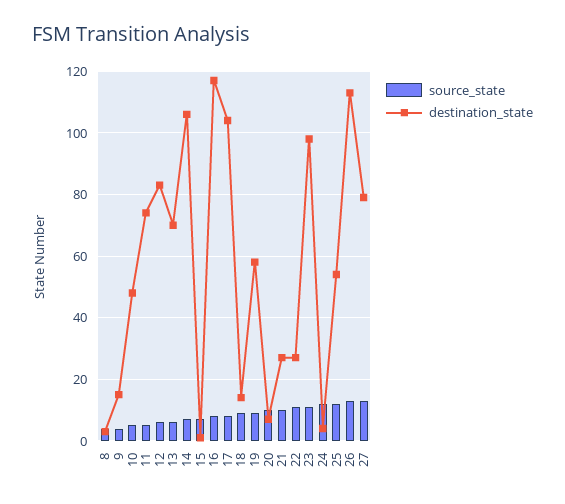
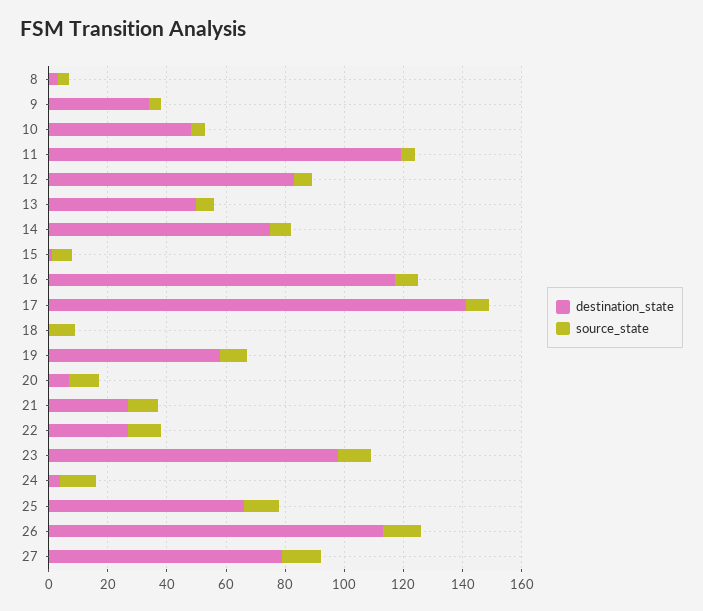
  {
    "source_state": {
      "8": 5,
      "9": 5,
      "10": 5,
      "11": 5,
      "12": 5,
      "13": 5,
      "14": 5,
      "15": 5,
      "16": 10,
      "17": 10,
      "18": 10,
      "19": 10,
      "20": 10,
      "21": 10,
      "22": 10,
      "23": 10,
      "24": 10,
      "25": 10,
      "26": 15,
      "27": 15
    },
    "destination_state": {
      "8": 5,
-     "9": 15,
+     "9": 35,
      "10": 50,
-     "11": 75,
+     "11": 120,
      "12": 85,
-     "13": 70,
+     "13": 50,
-     "14": 105,
+     "14": 75,
      "15": 0,
      "16": 115,
-     "17": 105,
+     "17": 140,
-     "18": 15,
+     "18": 0,
      "19": 60,
      "20": 5,
      "21": 25,
      "22": 25,
      "23": 100,
      "24": 5,
-     "25": 55,
+     "25": 65,
      "26": 115,
      "27": 80
    }
  }

